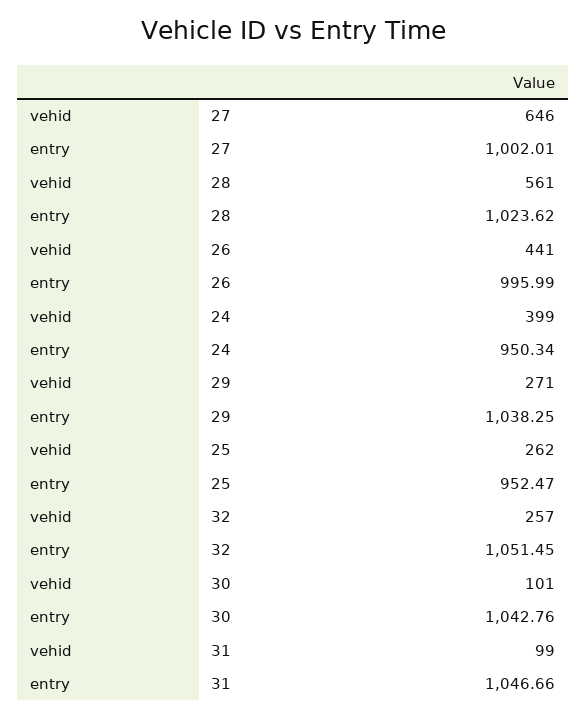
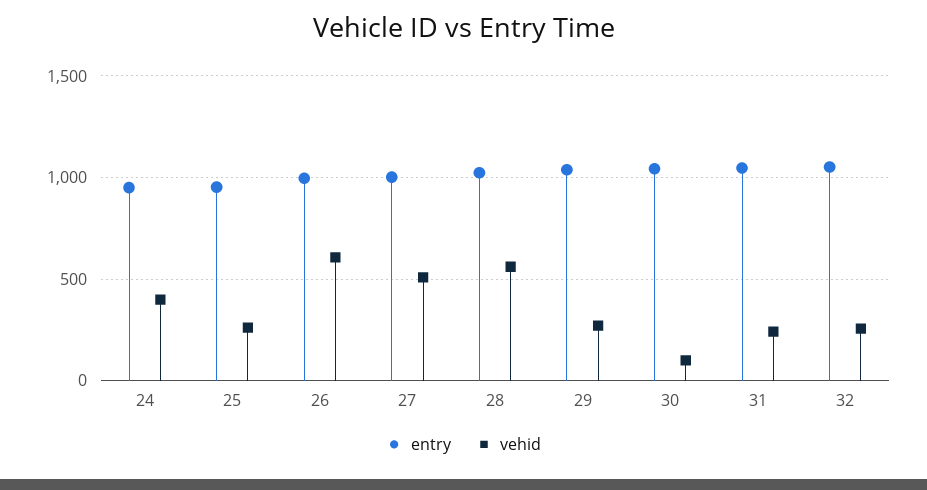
  {
    "vehid": {
-     "27": 646,
+     "27": 500,
      "28": 561,
-     "26": 441,
+     "26": 600,
      "24": 399,
      "29": 271,
      "25": 262,
      "32": 257,
      "30": 101,
-     "31": 99
+     "31": 250
    },
    "entry": {
      "27": 1002.01,
      "28": 1023.62,
      "26": 995.99,
      "24": 950.34,
      "29": 1038.25,
      "25": 952.47,
      "32": 1051.45,
      "30": 1042.76,
      "31": 1046.66
    }
  }

